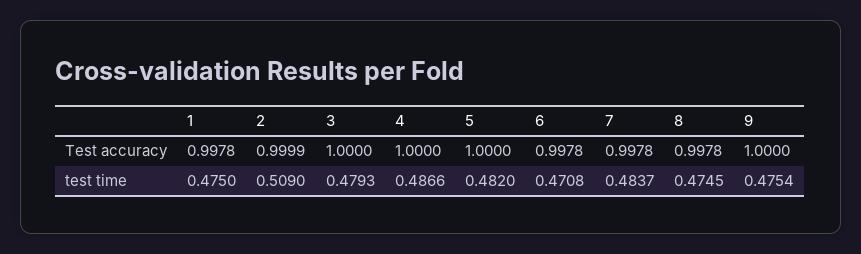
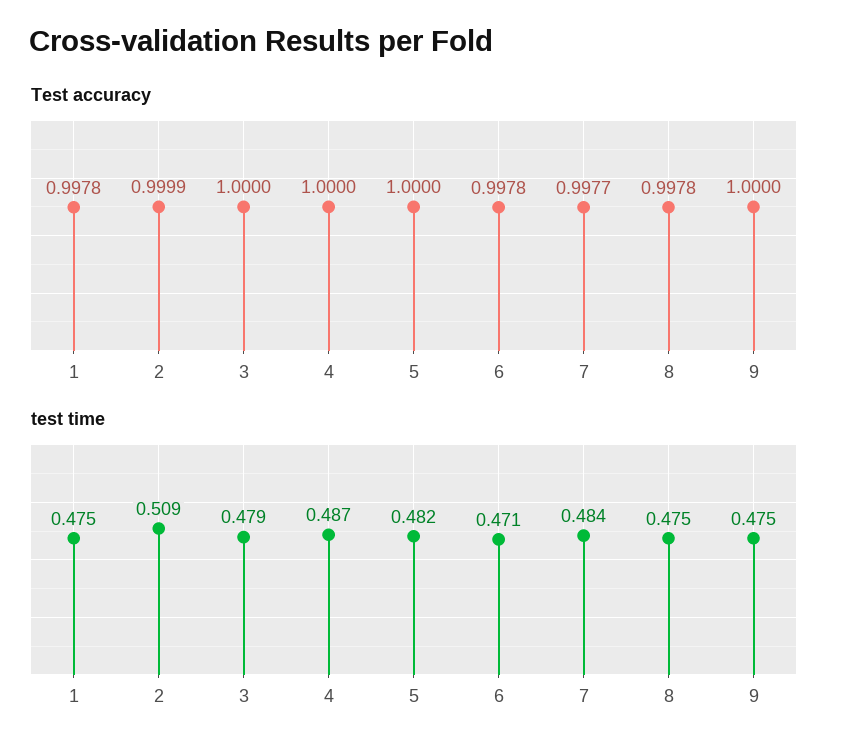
  {
    "Test accuracy": {
      "1": 0.9978,
      "2": 0.9999,
      "3": 1,
      "4": 1,
      "5": 1,
      "6": 0.9978,
-     "7": 0.9978,
+     "7": 0.9977,
      "8": 0.9978,
      "9": 1
    },
    "test time": {
      "1": 0.475,
      "2": 0.509,
      "3": 0.4793,
      "4": 0.4866,
      "5": 0.482,
      "6": 0.4708,
      "7": 0.4837,
      "8": 0.4745,
      "9": 0.4754
    }
  }

